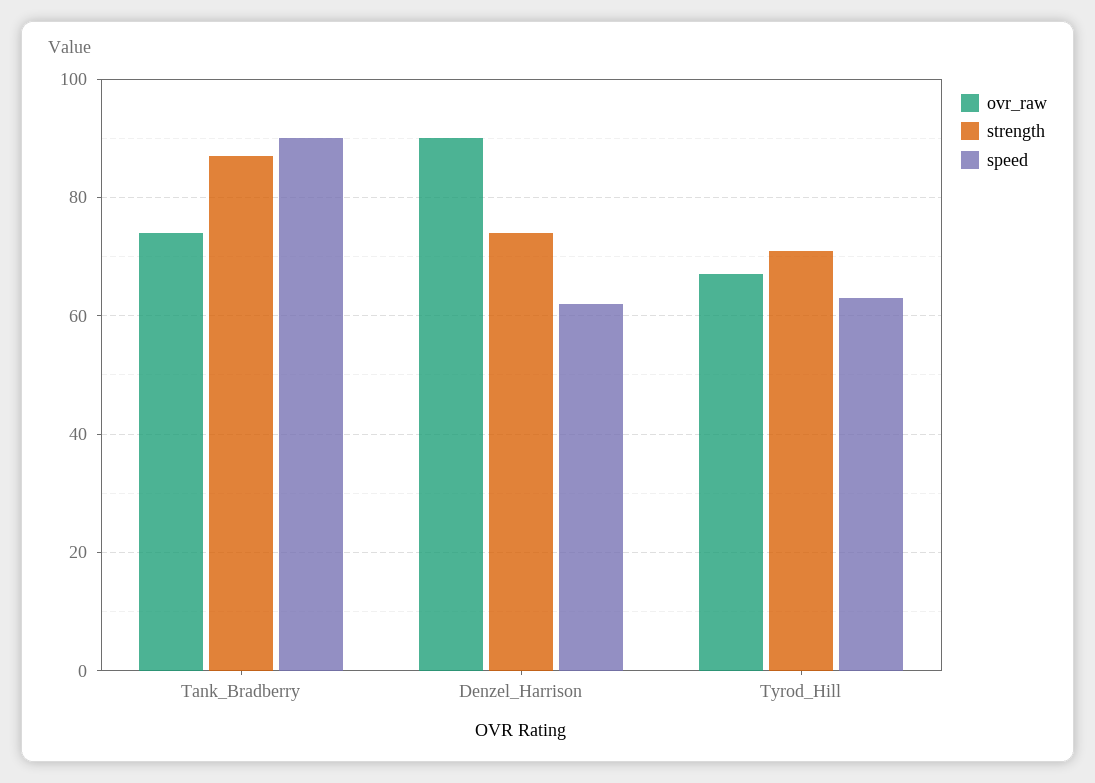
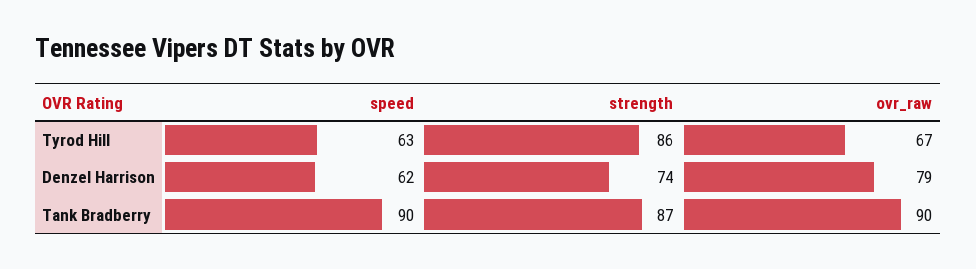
  {
    "ovr_raw": {
-     "Tank_Bradberry": 75,
+     "Tank_Bradberry": 90,
-     "Denzel_Harrison": 90,
+     "Denzel_Harrison": 79,
      "Tyrod_Hill": 67
    },
    "strength": {
      "Tank_Bradberry": 87,
      "Denzel_Harrison": 74,
-     "Tyrod_Hill": 70
+     "Tyrod_Hill": 86
    },
    "speed": {
      "Tank_Bradberry": 90,
      "Denzel_Harrison": 62,
      "Tyrod_Hill": 63
    }
  }

